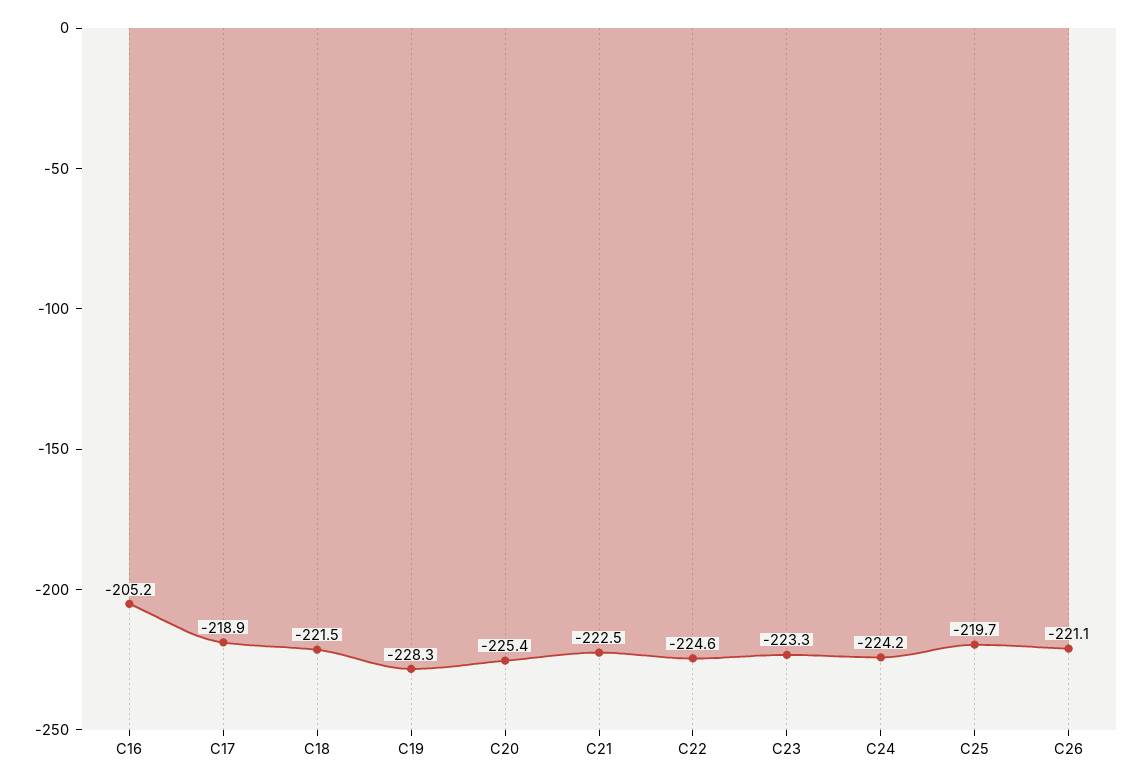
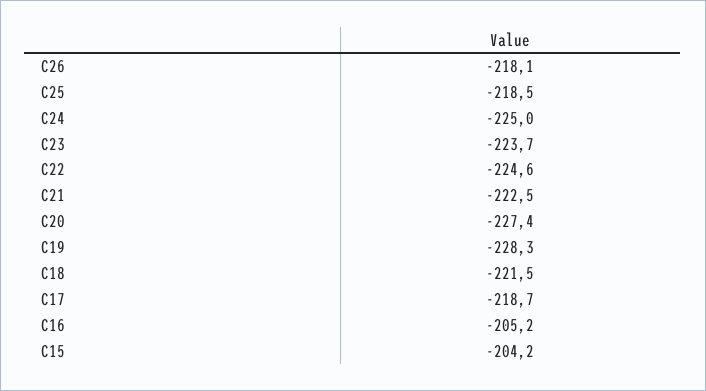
  {
    "C16": -205.2,
-   "C17": -218.9,
+   "C17": -218.7,
    "C18": -221.5,
    "C19": -228.3,
-   "C20": -225.4,
+   "C20": -227.4,
    "C21": -222.5,
    "C22": -224.6,
-   "C23": -223.3,
+   "C23": -223.7,
-   "C24": -224.2,
+   "C24": -225,
-   "C25": -219.7,
+   "C25": -218.5,
-   "C26": -221.1
+   "C26": -218.1,
+   "C15": -204.2
  }

